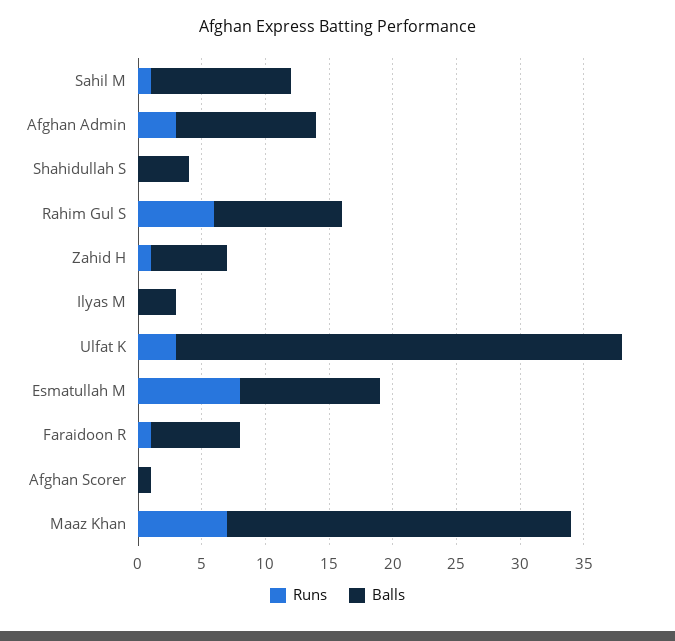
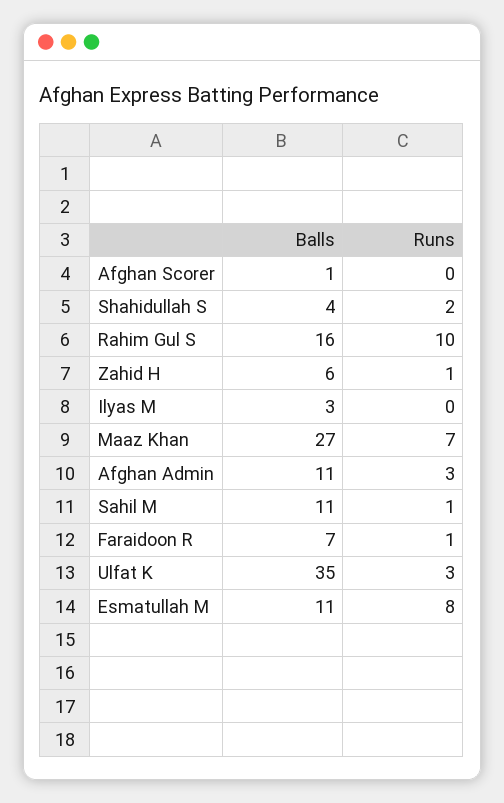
  {
    "Runs": {
      "Sahil M": 1,
      "Afghan Admin": 3,
-     "Shahidullah S": 0,
+     "Shahidullah S": 2,
-     "Rahim Gul S": 6,
+     "Rahim Gul S": 10,
      "Zahid H": 1,
      "Ilyas M": 0,
      "Ulfat K": 3,
      "Esmatullah M": 8,
      "Faraidoon R": 1,
      "Afghan Scorer": 0,
      "Maaz Khan": 7
    },
    "Balls": {
      "Sahil M": 11,
      "Afghan Admin": 11,
      "Shahidullah S": 4,
-     "Rahim Gul S": 10,
+     "Rahim Gul S": 16,
      "Zahid H": 6,
      "Ilyas M": 3,
      "Ulfat K": 35,
      "Esmatullah M": 11,
      "Faraidoon R": 7,
      "Afghan Scorer": 1,
      "Maaz Khan": 27
    }
  }

